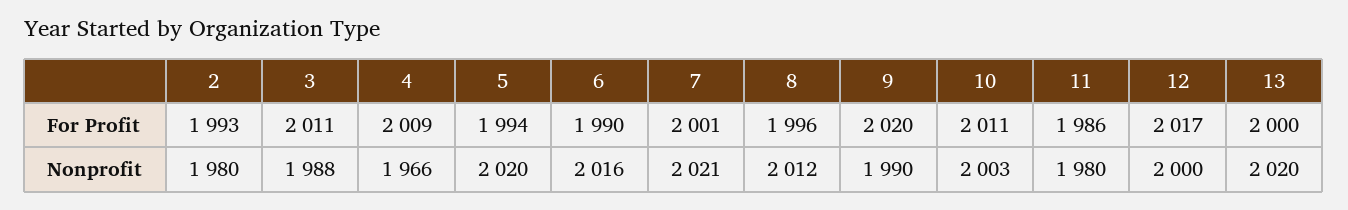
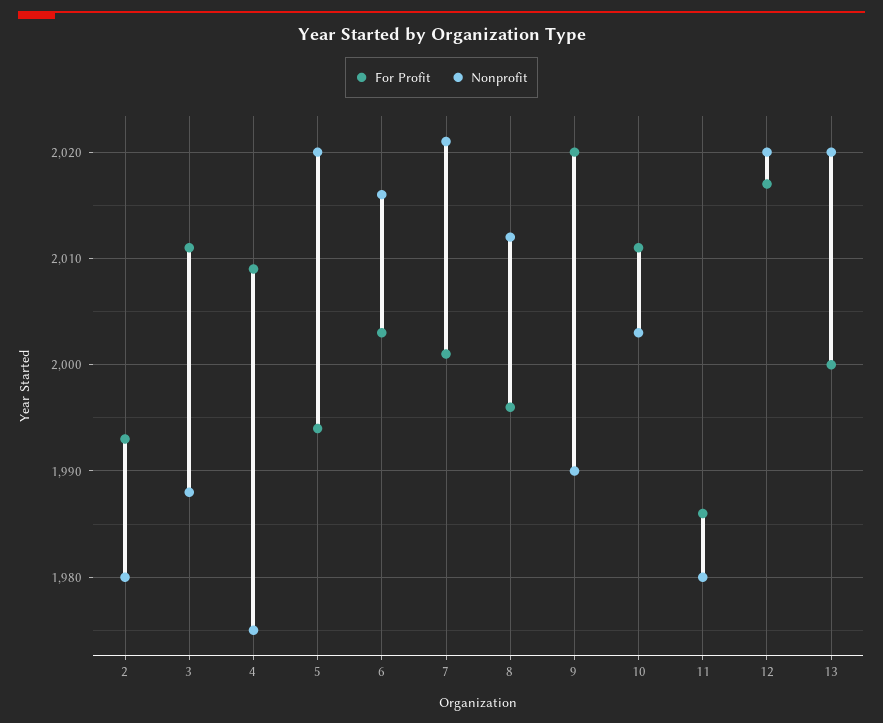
  {
    "For Profit": {
      "2": 1993,
      "3": 2011,
      "4": 2009,
      "5": 1994,
-     "6": 1990,
+     "6": 2003,
      "7": 2001,
      "8": 1996,
      "9": 2020,
      "10": 2011,
      "11": 1986,
      "12": 2017,
      "13": 2000
    },
    "Nonprofit": {
      "2": 1980,
      "3": 1988,
-     "4": 1966,
+     "4": 1975,
      "5": 2020,
      "6": 2016,
      "7": 2021,
      "8": 2012,
      "9": 1990,
      "10": 2003,
      "11": 1980,
-     "12": 2000,
+     "12": 2020,
      "13": 2020
    }
  }

